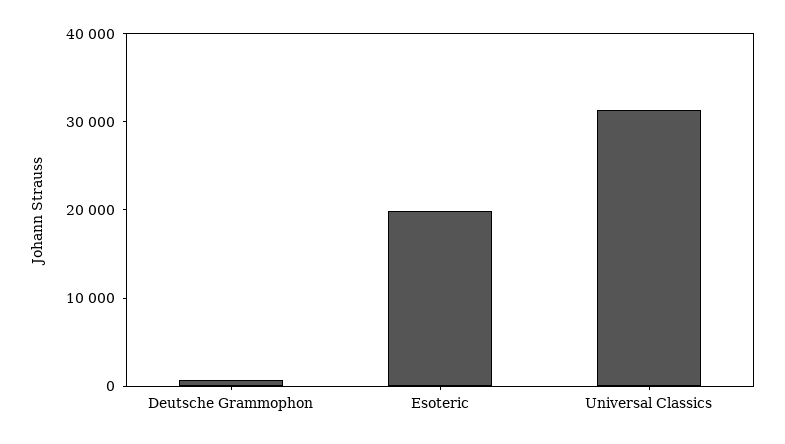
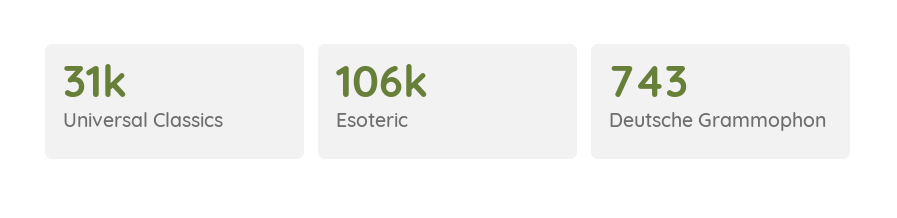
  {
    "Deutsche Grammophon": 743,
-   "Esoteric": 20000,
+   "Esoteric": 106000,
    "Universal Classics": 31000
  }

